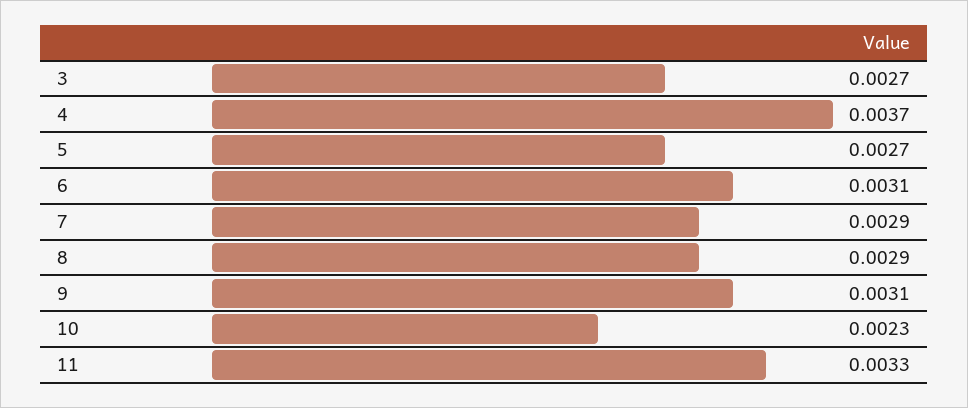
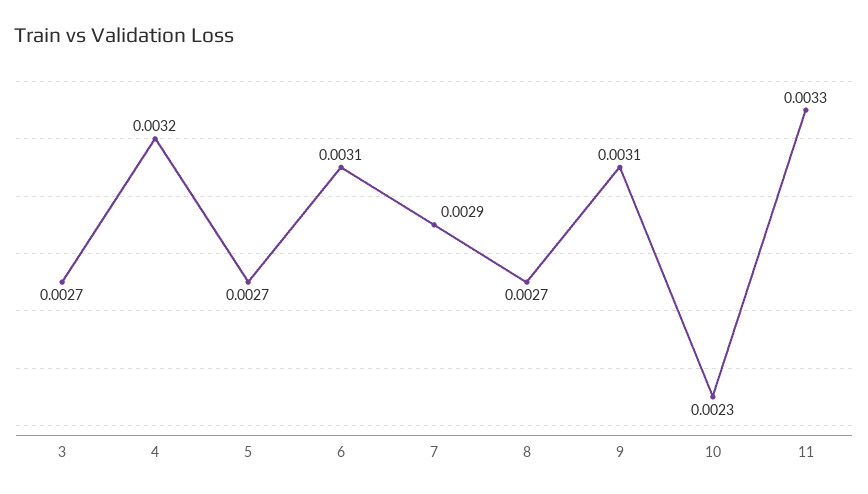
  {
    "3": 0.0027,
-   "4": 0.0037,
+   "4": 0.0032,
    "5": 0.0027,
    "6": 0.0031,
    "7": 0.0029,
-   "8": 0.0029,
+   "8": 0.0027,
    "9": 0.0031,
    "10": 0.0023,
    "11": 0.0033
  }

